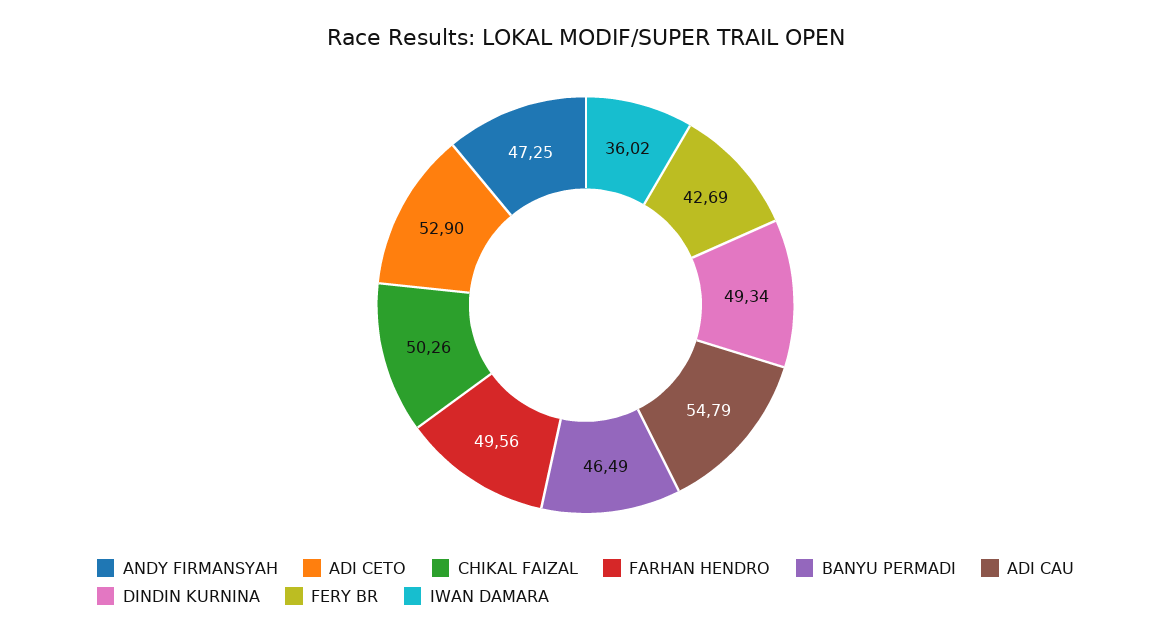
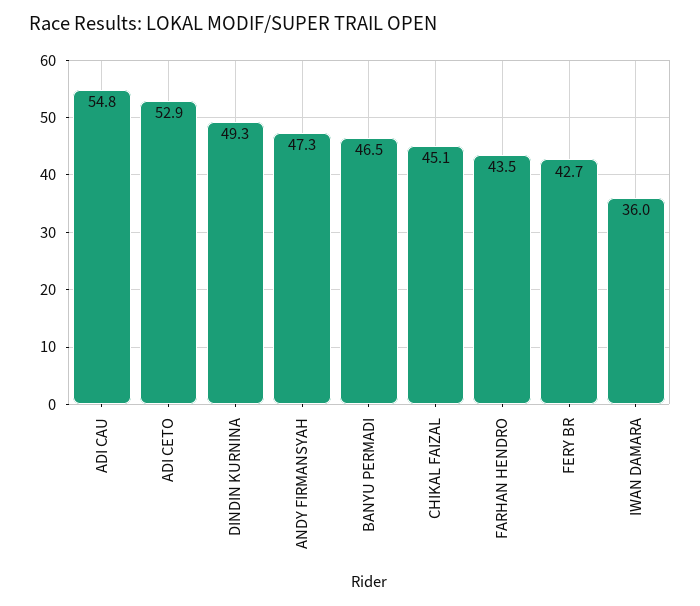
  {
    "ANDY FIRMANSYAH": 47.25,
    "ADI CETO": 52.9,
-   "CHIKAL FAIZAL": 50.26,
+   "CHIKAL FAIZAL": 45.1,
-   "FARHAN HENDRO": 49.56,
+   "FARHAN HENDRO": 43.5,
    "BANYU PERMADI": 46.49,
    "ADI CAU": 54.79,
    "DINDIN KURNINA": 49.34,
    "FERY BR": 42.69,
    "IWAN DAMARA": 36.02
  }

